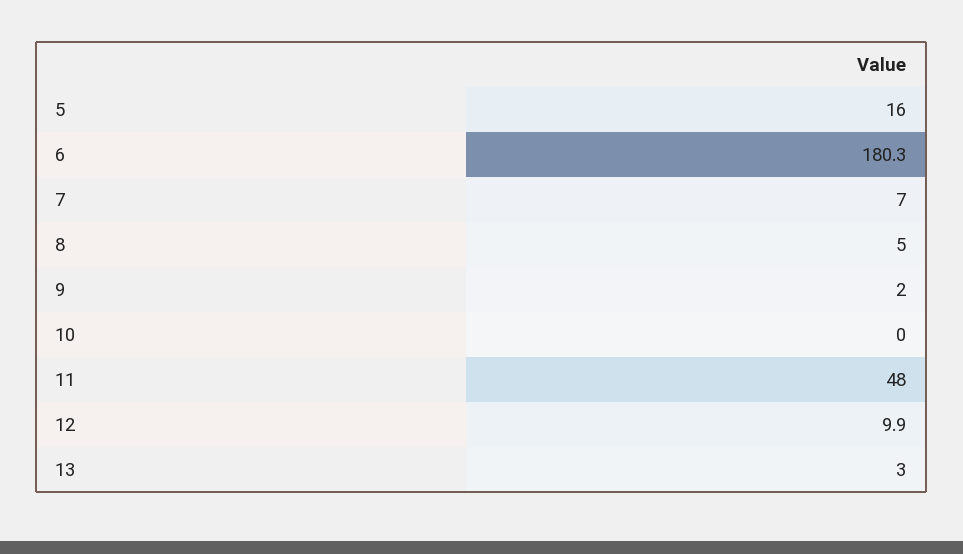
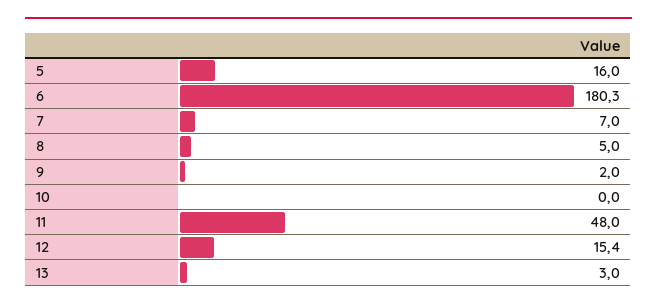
  {
    "5": 16,
    "6": 180.3,
    "7": 7,
    "8": 5,
    "9": 2,
    "10": 0,
    "11": 48,
-   "12": 9.9,
+   "12": 15.4,
    "13": 3
  }

